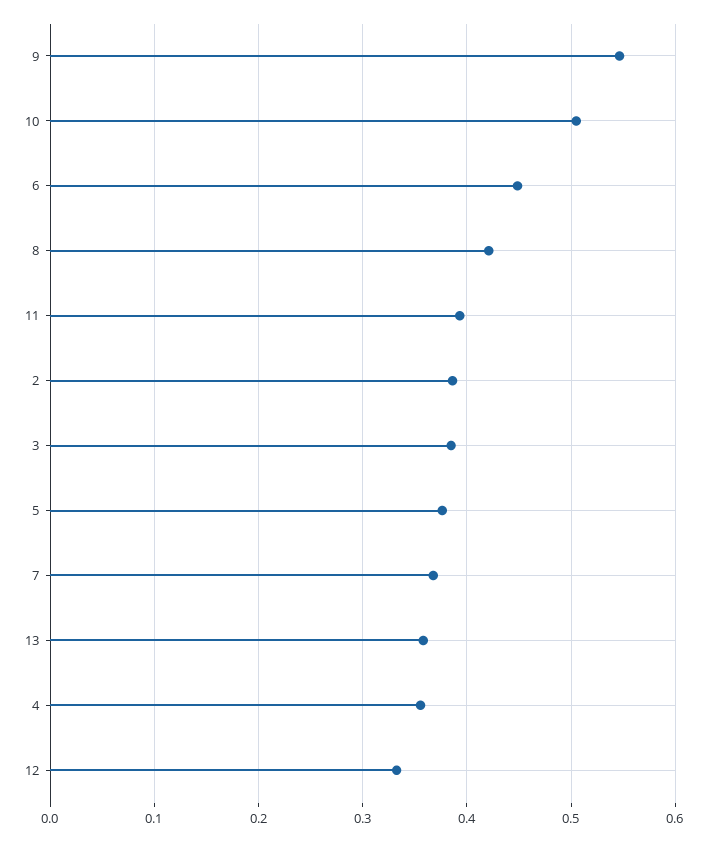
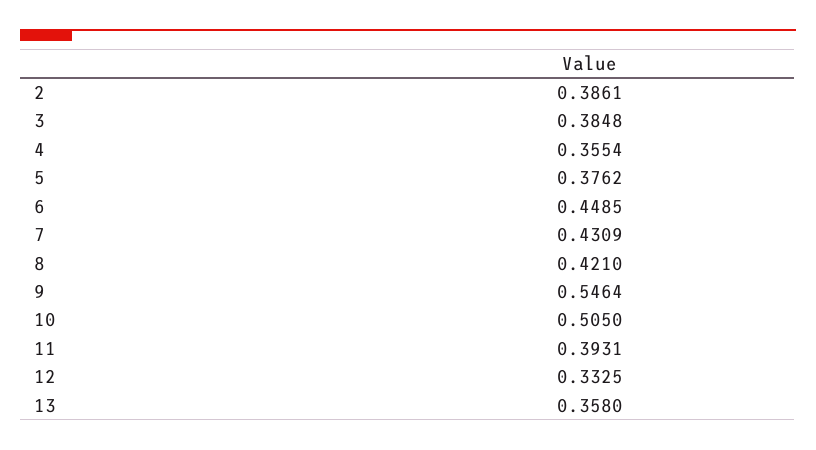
  {
    "9": 0.5464,
    "10": 0.505,
    "6": 0.4485,
    "8": 0.421,
    "11": 0.3931,
    "2": 0.3861,
    "3": 0.3848,
    "5": 0.3762,
-   "7": 0.37,
+   "7": 0.4309,
    "13": 0.358,
    "4": 0.3554,
    "12": 0.3325
  }

